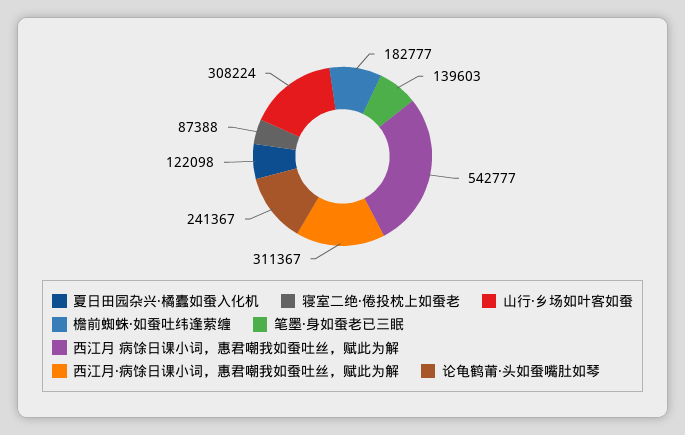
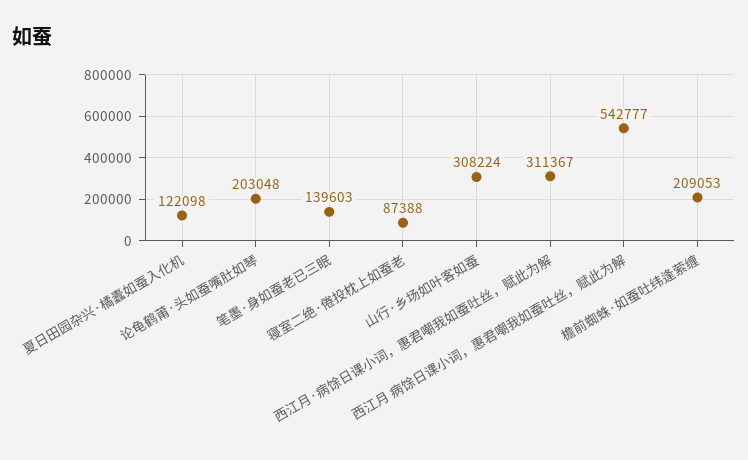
  {
    "夏日田园杂兴·橘蠹如蚕入化机": 122098,
    "寝室二绝·倦投枕上如蚕老": 87388,
    "山行·乡场如叶客如蚕": 308224,
-   "檐前蜘蛛·如蚕吐纬逢萦缠": 182777,
+   "檐前蜘蛛·如蚕吐纬逢萦缠": 209053,
    "笔墨·身如蚕老已三眠": 139603,
    "西江月 病馀日课小词，惠君嘲我如蚕吐丝，赋此为解": 542777,
    "西江月·病馀日课小词，惠君嘲我如蚕吐丝，赋此为解": 311367,
-   "论龟鹤莆·头如蚕嘴肚如琴": 241367
+   "论龟鹤莆·头如蚕嘴肚如琴": 203048
  }

